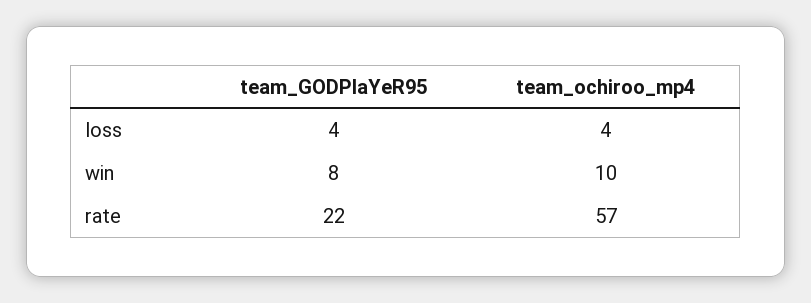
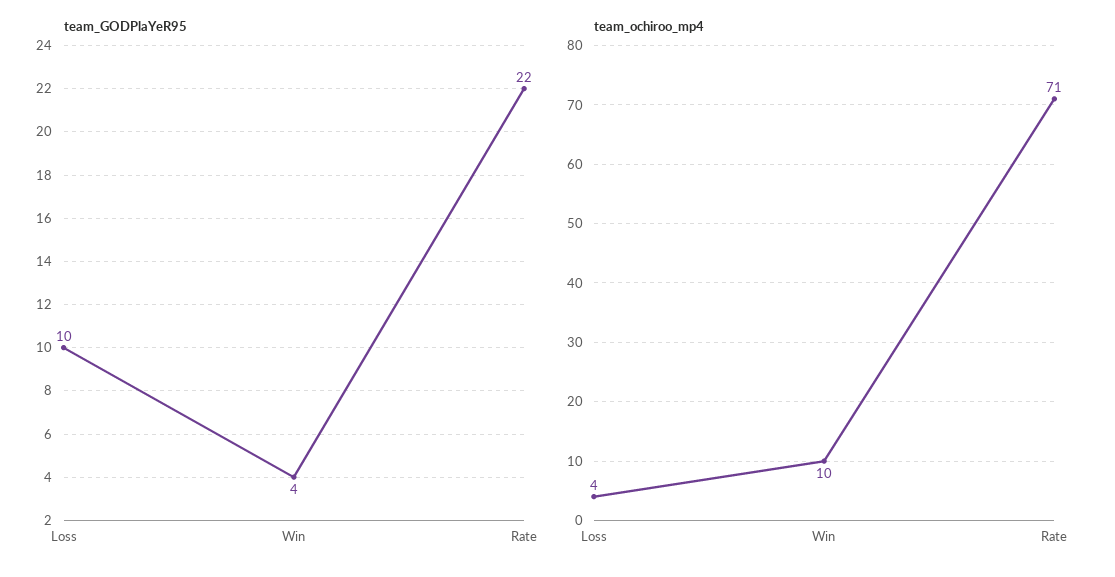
  {
    "team_GODPlaYeR95": {
-     "loss": 4,
+     "loss": 10,
-     "win": 8,
+     "win": 4,
      "rate": 22
    },
    "team_ochiroo_mp4": {
      "loss": 4,
      "win": 10,
-     "rate": 57
+     "rate": 71
    }
  }

